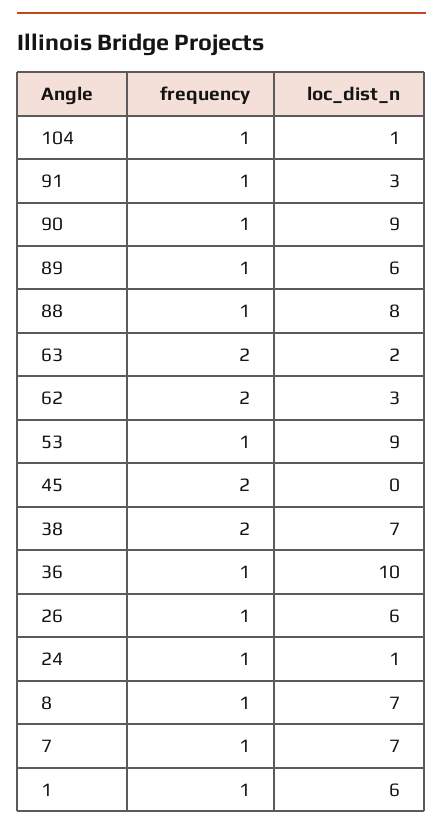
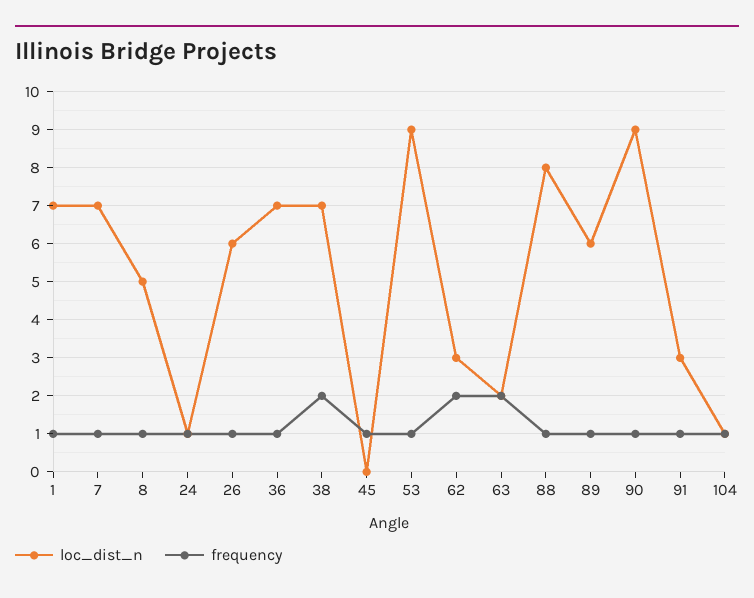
  {
    "frequency": {
      "104": 1,
      "91": 1,
      "90": 1,
      "89": 1,
      "88": 1,
      "63": 2,
      "62": 2,
      "53": 1,
-     "45": 2,
+     "45": 1,
      "38": 2,
      "36": 1,
      "26": 1,
      "24": 1,
      "8": 1,
      "7": 1,
      "1": 1
    },
    "loc_dist_n": {
      "104": 1,
      "91": 3,
      "90": 9,
      "89": 6,
      "88": 8,
      "63": 2,
      "62": 3,
      "53": 9,
      "45": 0,
      "38": 7,
-     "36": 10,
+     "36": 7,
      "26": 6,
      "24": 1,
-     "8": 7,
+     "8": 5,
      "7": 7,
-     "1": 6
+     "1": 7
    }
  }

